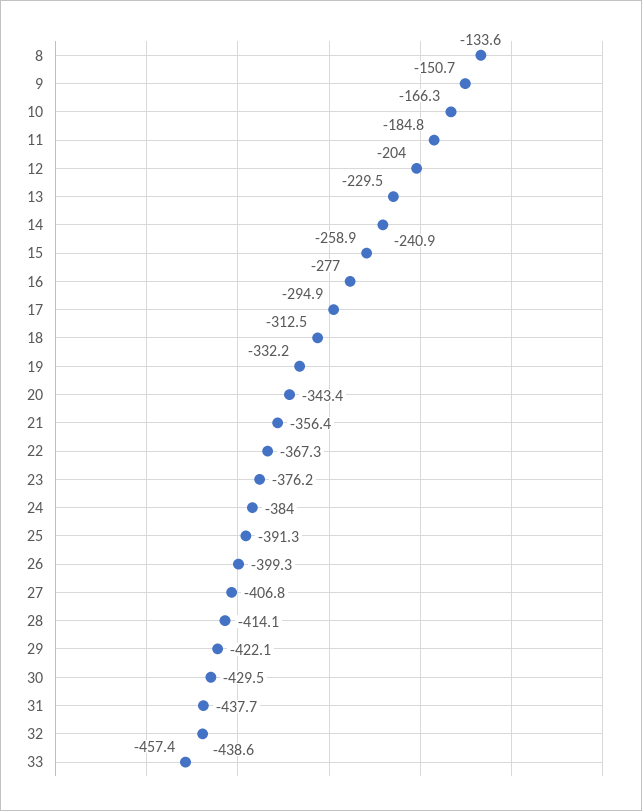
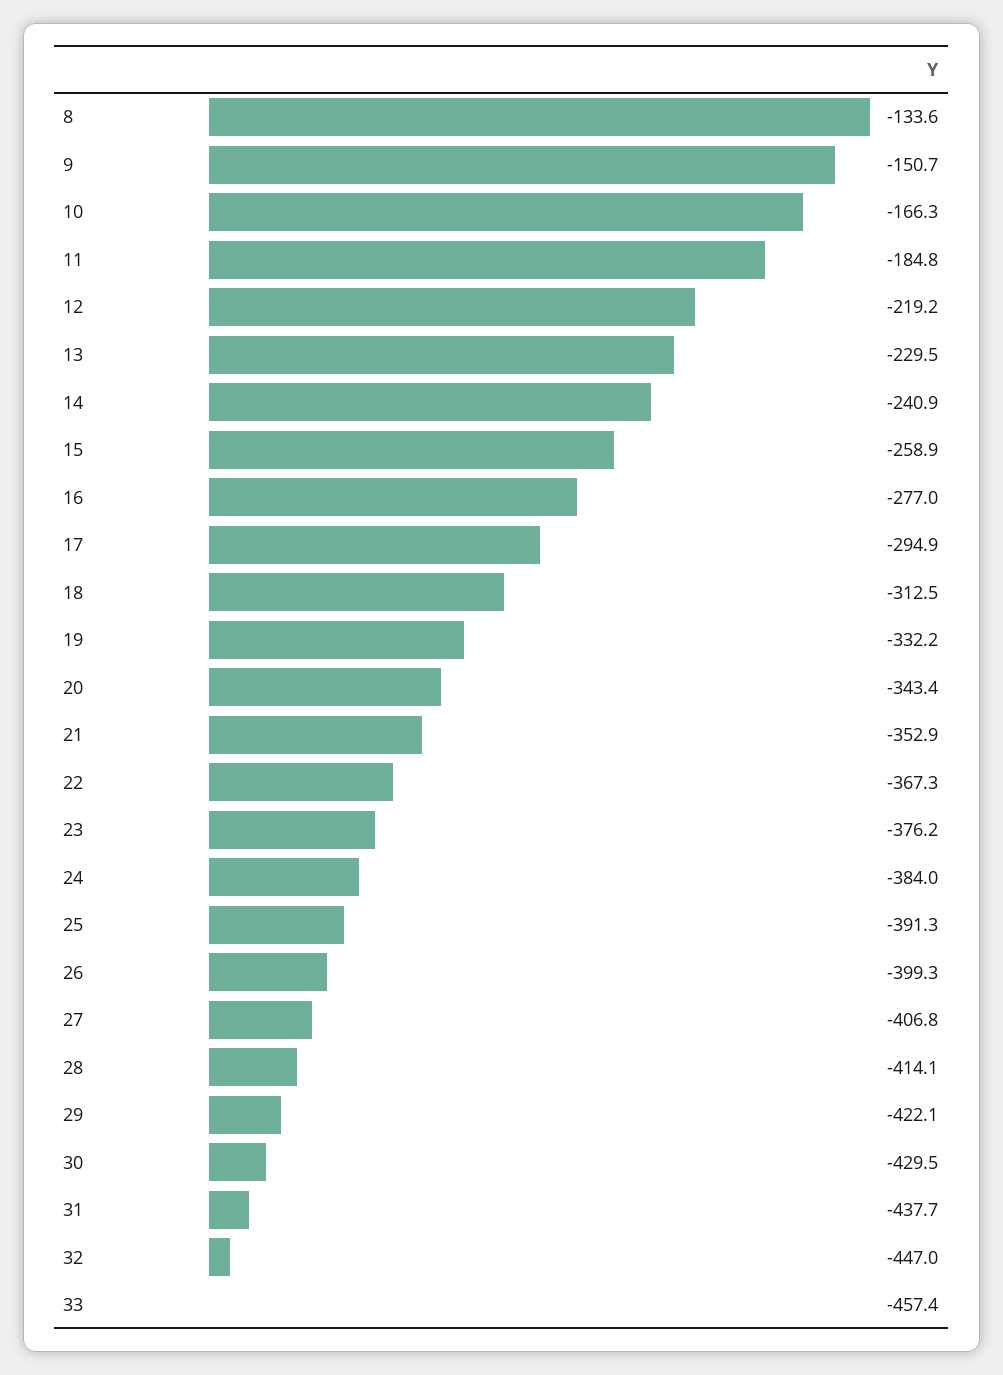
  {
    "8": -133.6,
    "9": -150.7,
    "10": -166.3,
    "11": -184.8,
-   "12": -204,
+   "12": -219.2,
    "13": -229.5,
    "14": -240.9,
    "15": -258.9,
    "16": -277,
    "17": -294.9,
    "18": -312.5,
    "19": -332.2,
    "20": -343.4,
-   "21": -356.4,
+   "21": -352.9,
    "22": -367.3,
    "23": -376.2,
    "24": -384,
    "25": -391.3,
    "26": -399.3,
    "27": -406.8,
    "28": -414.1,
    "29": -422.1,
    "30": -429.5,
    "31": -437.7,
-   "32": -438.6,
+   "32": -447,
    "33": -457.4
  }

